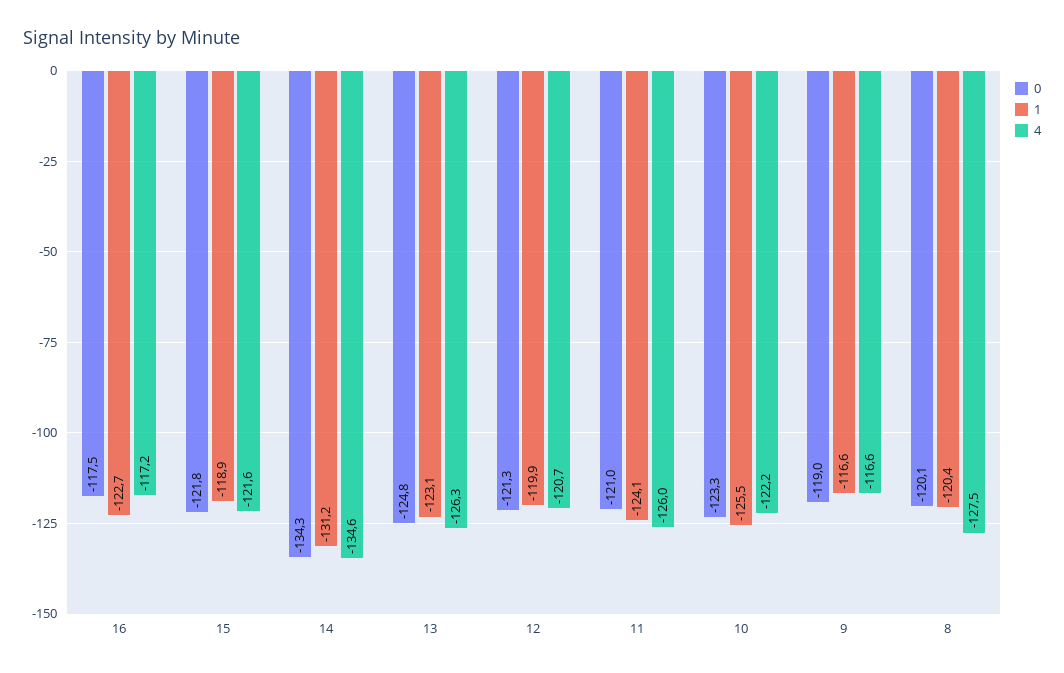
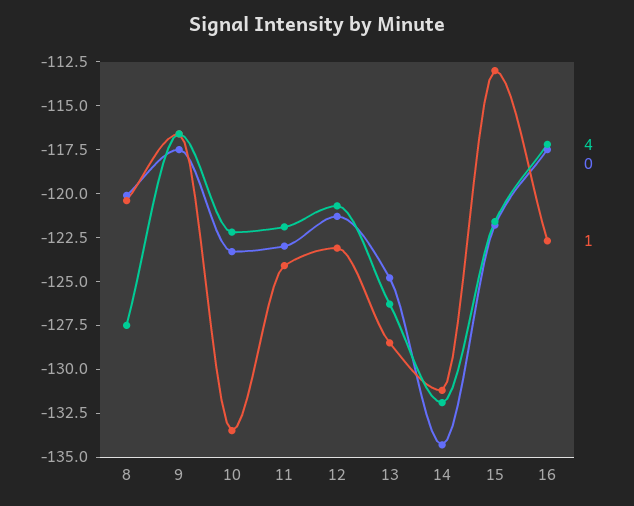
  {
    "0": {
      "16": -117.5,
      "15": -121.8,
      "14": -134.3,
      "13": -124.8,
      "12": -121.3,
-     "11": -121,
+     "11": -123,
      "10": -123.3,
-     "9": -119,
+     "9": -117.5,
      "8": -120.1
    },
    "1": {
      "16": -122.7,
-     "15": -118.9,
+     "15": -113,
      "14": -131.2,
-     "13": -123.1,
+     "13": -128.5,
-     "12": -119.9,
+     "12": -123,
      "11": -124.1,
-     "10": -125.5,
+     "10": -133.5,
      "9": -116.6,
      "8": -120.4
    },
    "4": {
      "16": -117.2,
      "15": -121.6,
-     "14": -134.6,
+     "14": -132,
      "13": -126.3,
      "12": -120.7,
-     "11": -126,
+     "11": -122,
      "10": -122.2,
      "9": -116.6,
      "8": -127.5
    }
  }

